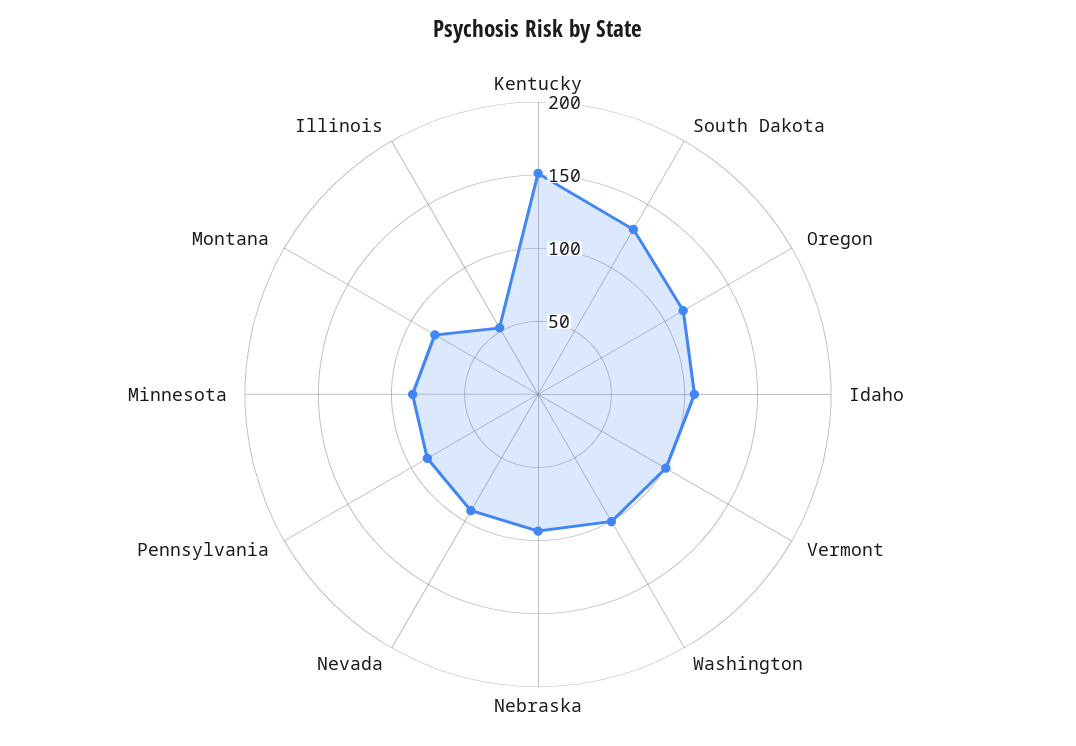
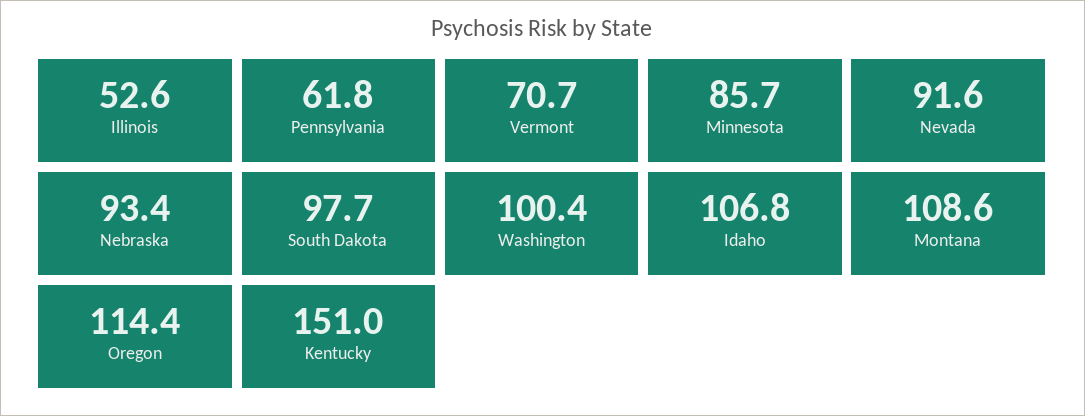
  {
    "Kentucky": 151,
-   "South Dakota": 130,
+   "South Dakota": 97.7,
    "Oregon": 114.4,
    "Idaho": 106.8,
-   "Vermont": 100,
+   "Vermont": 70.7,
    "Washington": 100.4,
    "Nebraska": 93.4,
    "Nevada": 91.6,
-   "Pennsylvania": 90,
+   "Pennsylvania": 61.8,
    "Minnesota": 85.7,
-   "Montana": 80,
+   "Montana": 108.6,
    "Illinois": 52.6
  }

